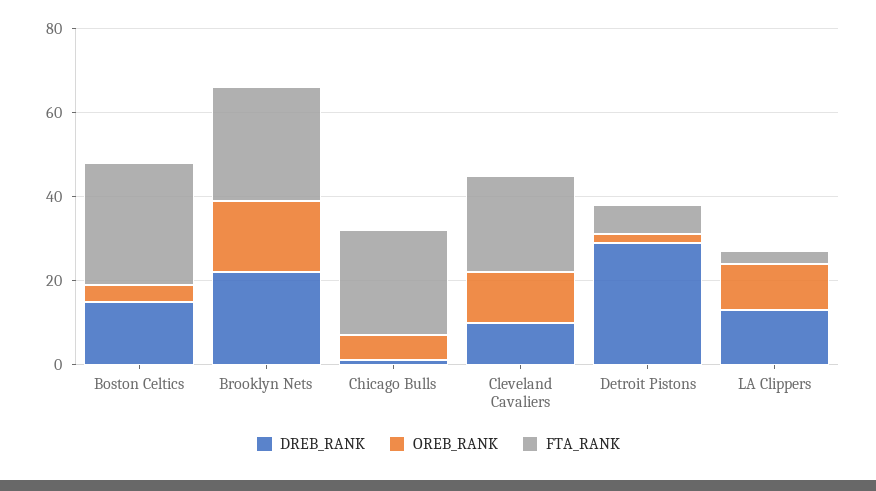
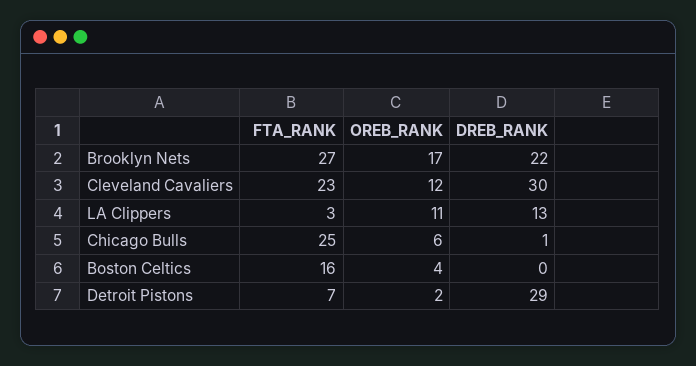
  {
    "DREB_RANK": {
-     "Boston Celtics": 15,
+     "Boston Celtics": 0,
      "Brooklyn Nets": 22,
      "Chicago Bulls": 1,
-     "Cleveland Cavaliers": 10,
+     "Cleveland Cavaliers": 30,
      "Detroit Pistons": 29,
      "LA Clippers": 13
    },
    "OREB_RANK": {
      "Boston Celtics": 4,
      "Brooklyn Nets": 17,
      "Chicago Bulls": 6,
      "Cleveland Cavaliers": 12,
      "Detroit Pistons": 2,
      "LA Clippers": 11
    },
    "FTA_RANK": {
-     "Boston Celtics": 30,
+     "Boston Celtics": 16,
      "Brooklyn Nets": 27,
      "Chicago Bulls": 25,
      "Cleveland Cavaliers": 23,
      "Detroit Pistons": 7,
      "LA Clippers": 3
    }
  }

